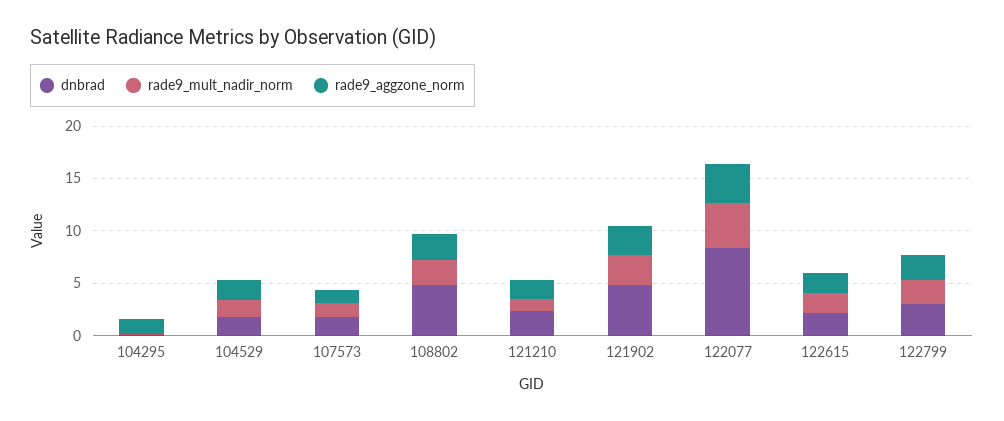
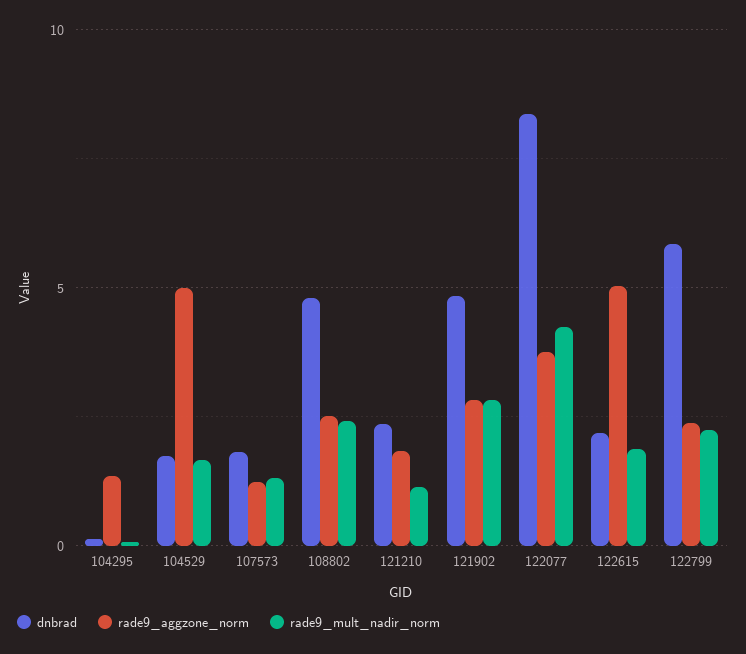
  {
    "dnbrad": {
      "104295": 0,
      "104529": 1.5,
      "107573": 2,
      "108802": 5,
      "121210": 2.5,
      "121902": 5,
      "122077": 8.5,
      "122615": 2,
-     "122799": 3
+     "122799": 6
    },
    "rade9_mult_nadir_norm": {
      "104295": 0,
      "104529": 1.5,
      "107573": 1.5,
      "108802": 2.5,
      "121210": 1,
      "121902": 3,
      "122077": 4.5,
      "122615": 2,
      "122799": 2
    },
    "rade9_aggzone_norm": {
      "104295": 1.5,
-     "104529": 2,
+     "104529": 5,
      "107573": 1,
      "108802": 2.5,
      "121210": 2,
      "121902": 3,
      "122077": 4,
-     "122615": 2,
+     "122615": 5,
      "122799": 2.5
    }
  }

